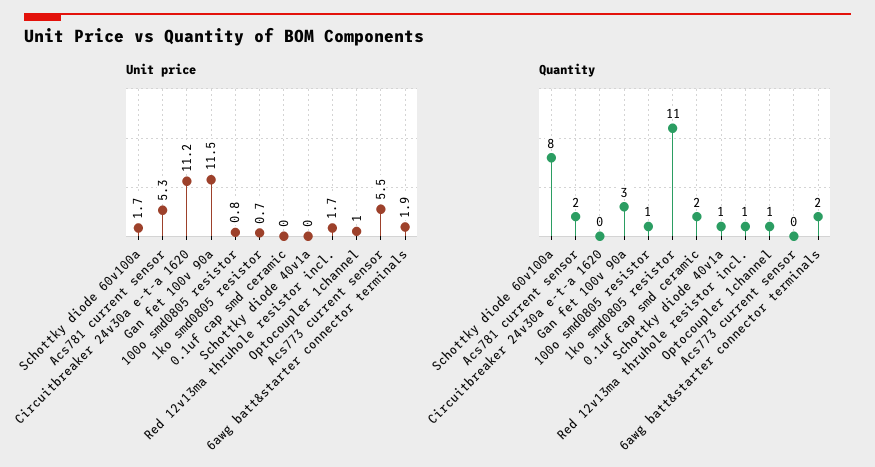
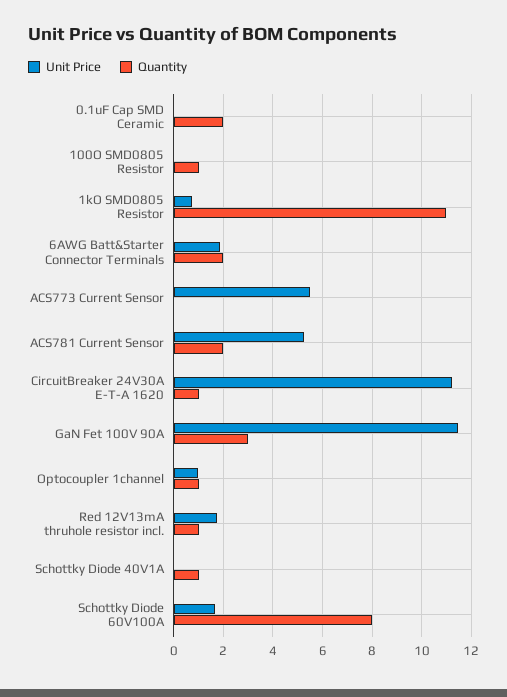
  {
    "Unit price": {
      "Schottky diode 60v100a": 1.7,
      "Acs781 current sensor": 5.3,
      "Circuitbreaker 24v30a e-t-a 1620": 11.2,
      "Gan fet 100v 90a": 11.5,
-     "100o smd0805 resistor": 0.8,
+     "100o smd0805 resistor": 0,
      "1ko smd0805 resistor": 0.7,
      "0.1uf cap smd ceramic": 0,
      "Schottky diode 40v1a": 0,
      "Red 12v13ma thruhole resistor incl.": 1.7,
      "Optocoupler 1channel": 1,
      "Acs773 current sensor": 5.5,
      "6awg batt&starter connector terminals": 1.9
    },
    "Quantity": {
      "Schottky diode 60v100a": 8,
      "Acs781 current sensor": 2,
-     "Circuitbreaker 24v30a e-t-a 1620": 0,
+     "Circuitbreaker 24v30a e-t-a 1620": 1,
      "Gan fet 100v 90a": 3,
      "100o smd0805 resistor": 1,
      "1ko smd0805 resistor": 11,
      "0.1uf cap smd ceramic": 2,
      "Schottky diode 40v1a": 1,
      "Red 12v13ma thruhole resistor incl.": 1,
      "Optocoupler 1channel": 1,
      "Acs773 current sensor": 0,
      "6awg batt&starter connector terminals": 2
    }
  }

